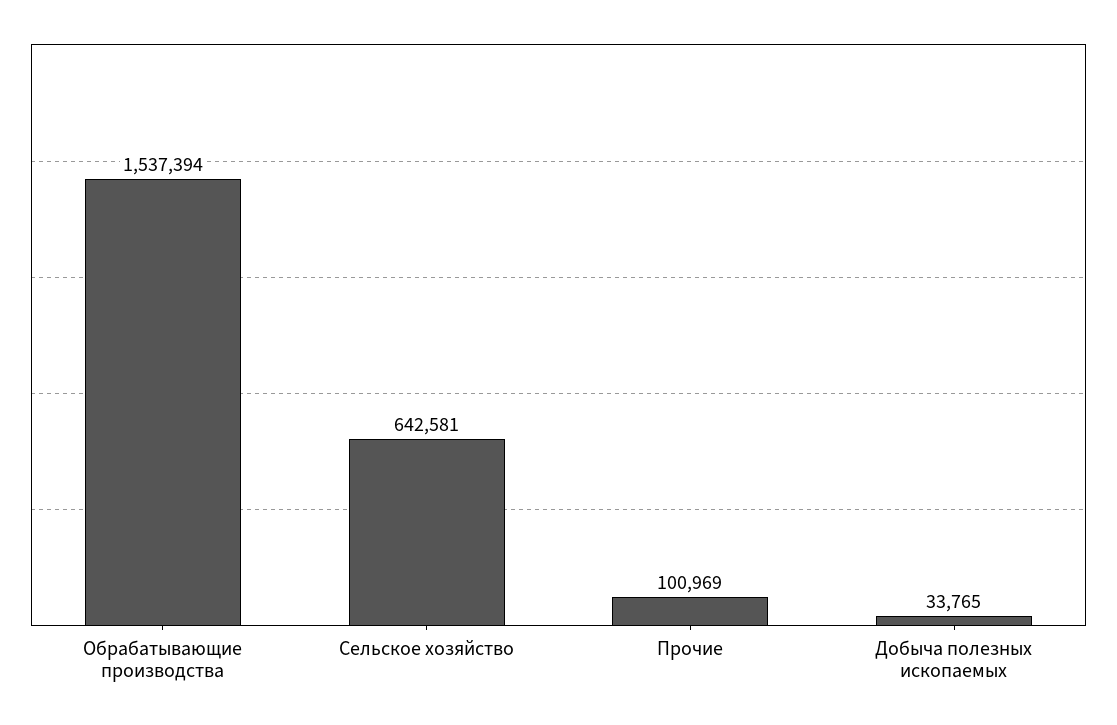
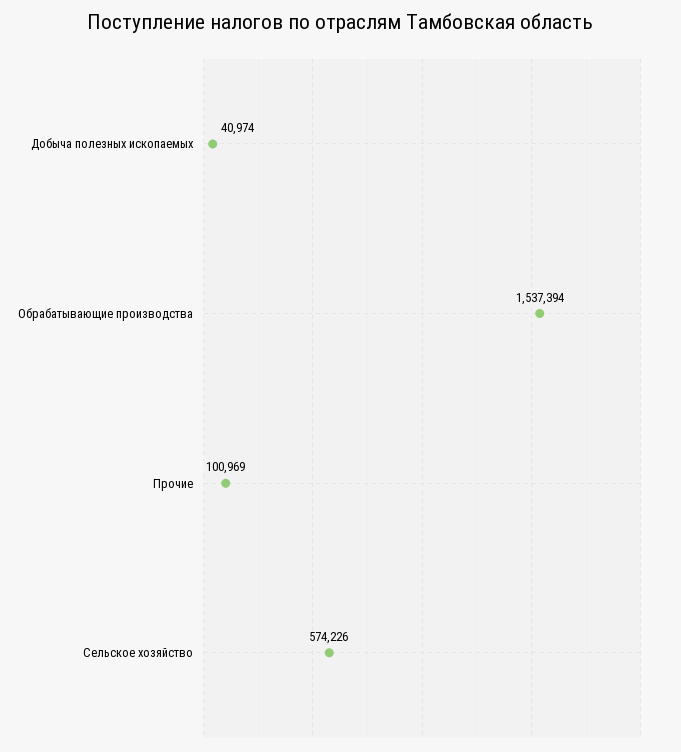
  {
    "Обрабатывающие производства": 1537394,
-   "Сельское хозяйство": 642581,
+   "Сельское хозяйство": 574226,
    "Прочие": 100969,
-   "Добыча полезных ископаемых": 33765
+   "Добыча полезных ископаемых": 40974
  }

